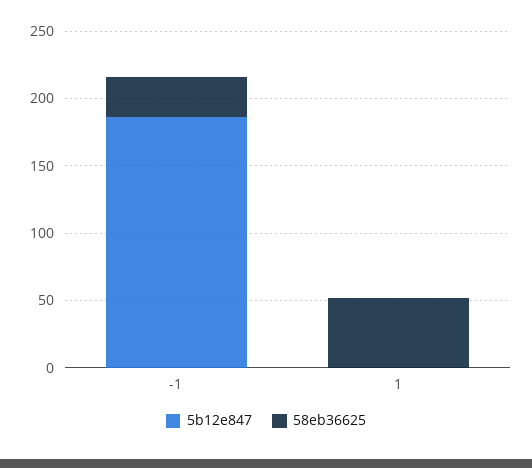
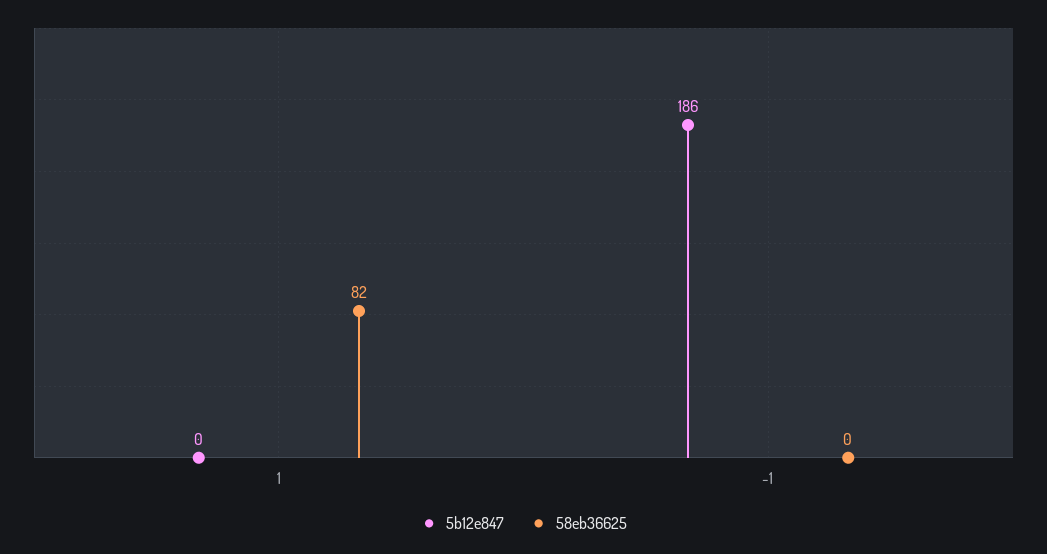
  {
    "5b12e847": {
      "-1": 186,
      "1": 0
    },
    "58eb36625": {
-     "-1": 30,
+     "-1": 0,
-     "1": 50
+     "1": 82
    }
  }

